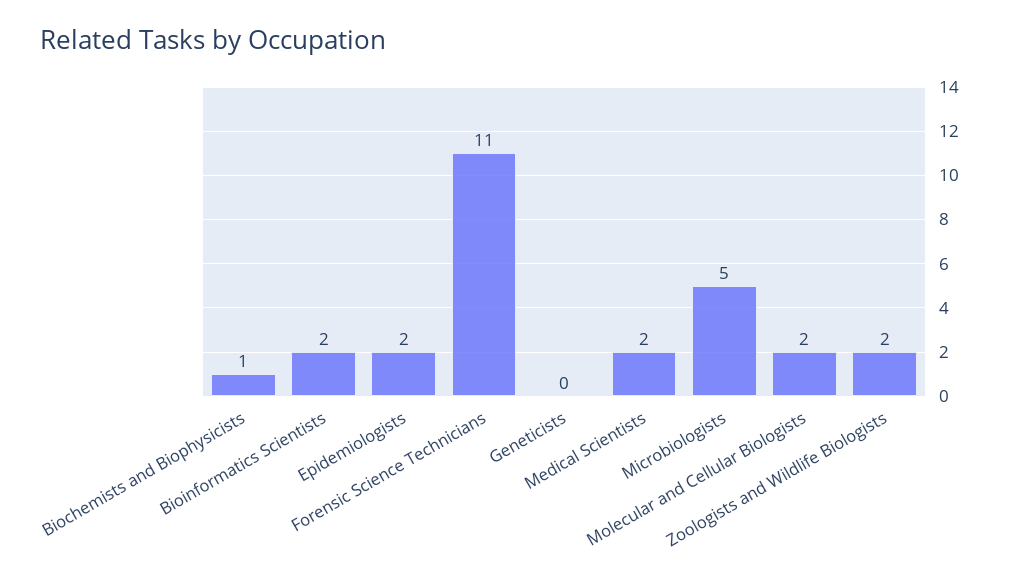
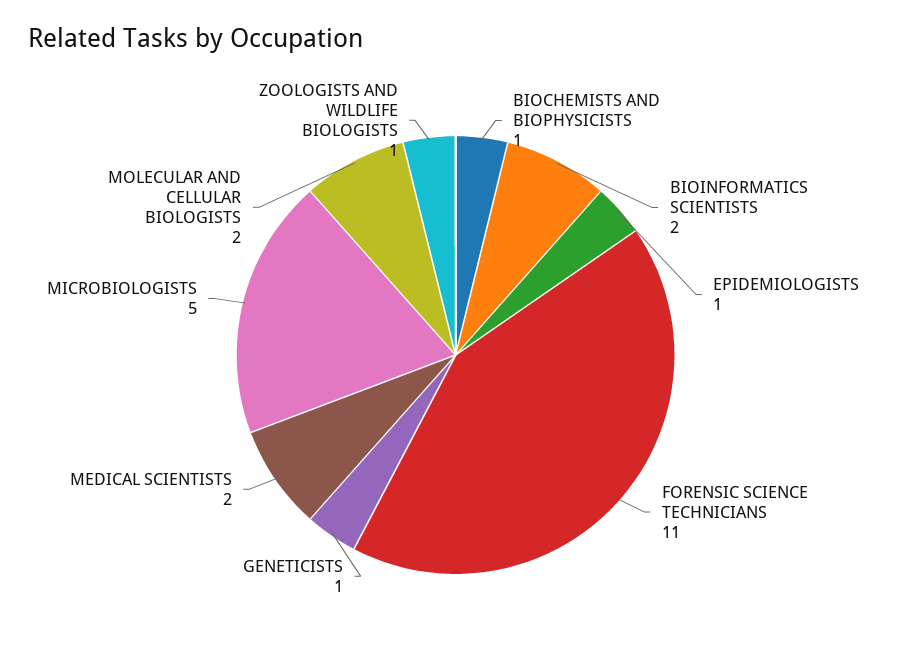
  {
    "Biochemists and Biophysicists": 1,
    "Bioinformatics Scientists": 2,
-   "Epidemiologists": 2,
+   "Epidemiologists": 1,
    "Forensic Science Technicians": 11,
-   "Geneticists": 0,
+   "Geneticists": 1,
    "Medical Scientists": 2,
    "Microbiologists": 5,
    "Molecular and Cellular Biologists": 2,
-   "Zoologists and Wildlife Biologists": 2
+   "Zoologists and Wildlife Biologists": 1
  }

